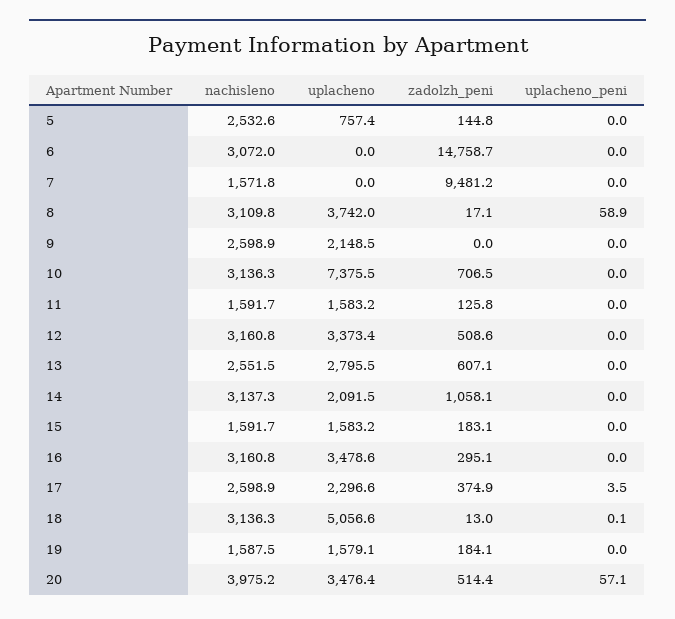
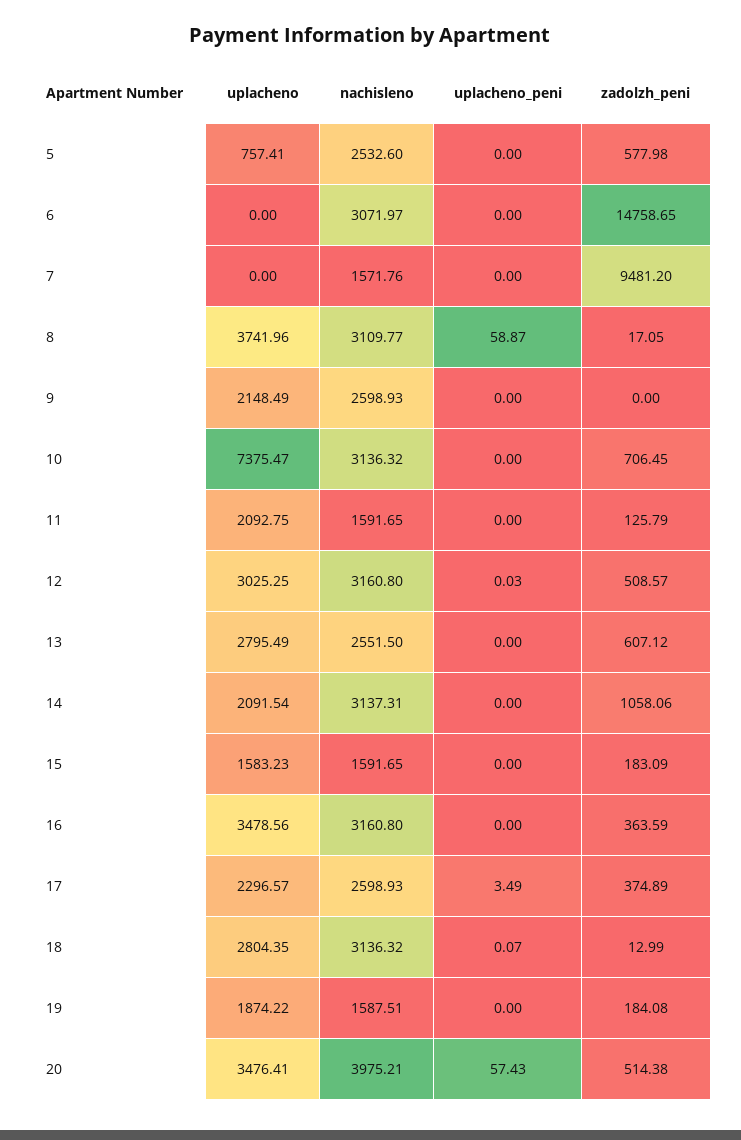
  {
    "nachisleno": {
      "5": 2532.6,
      "6": 3071.97,
      "7": 1571.76,
      "8": 3109.77,
      "9": 2598.93,
      "10": 3136.32,
      "11": 1591.65,
      "12": 3160.8,
      "13": 2551.5,
      "14": 3137.31,
      "15": 1591.65,
      "16": 3160.8,
      "17": 2598.93,
      "18": 3136.32,
      "19": 1587.51,
      "20": 3975.21
    },
    "uplacheno": {
      "5": 757.41,
      "6": 0,
      "7": 0,
      "8": 3741.96,
      "9": 2148.49,
      "10": 7375.47,
-     "11": 1583.2,
+     "11": 2092.75,
-     "12": 3373.4,
+     "12": 3025.25,
      "13": 2795.49,
      "14": 2091.54,
      "15": 1583.23,
      "16": 3478.56,
      "17": 2296.57,
-     "18": 5056.6,
+     "18": 2804.35,
-     "19": 1579.1,
+     "19": 1874.22,
      "20": 3476.41
    },
    "zadolzh_peni": {
-     "5": 144.8,
+     "5": 577.98,
      "6": 14758.65,
      "7": 9481.2,
      "8": 17.05,
      "9": 0,
      "10": 706.45,
      "11": 125.79,
      "12": 508.57,
      "13": 607.12,
      "14": 1058.06,
      "15": 183.09,
-     "16": 295.1,
+     "16": 363.59,
      "17": 374.89,
      "18": 12.99,
      "19": 184.08,
      "20": 514.38
    },
    "uplacheno_peni": {
      "5": 0,
      "6": 0,
      "7": 0,
      "8": 58.87,
      "9": 0,
      "10": 0,
      "11": 0,
      "12": 0.03,
      "13": 0,
      "14": 0,
      "15": 0,
      "16": 0,
      "17": 3.49,
      "18": 0.07,
      "19": 0,
-     "20": 57.1
+     "20": 57.43
    }
  }

